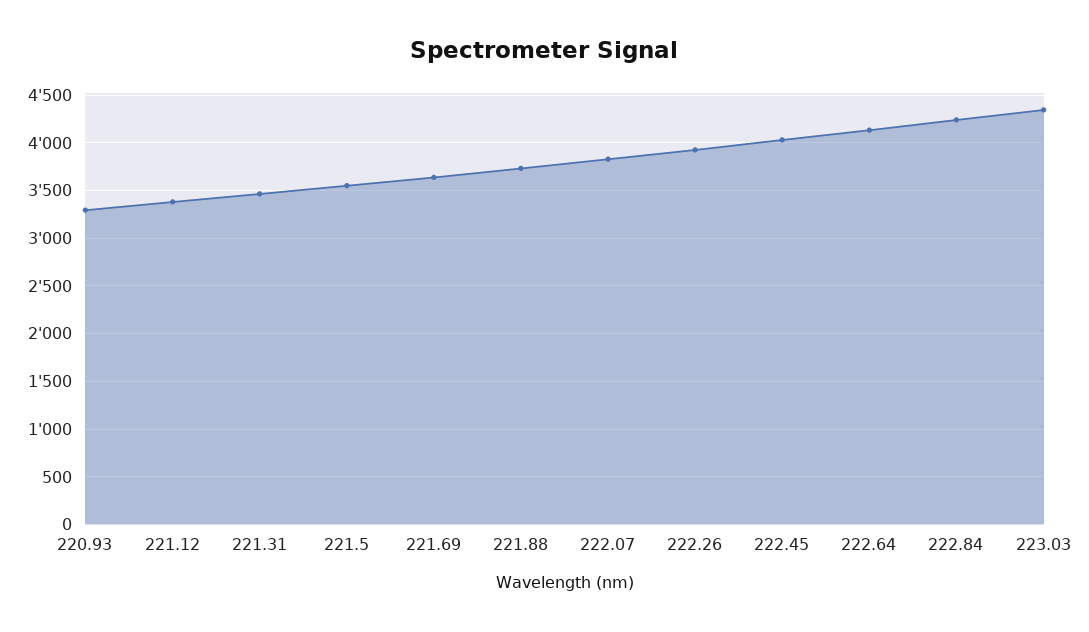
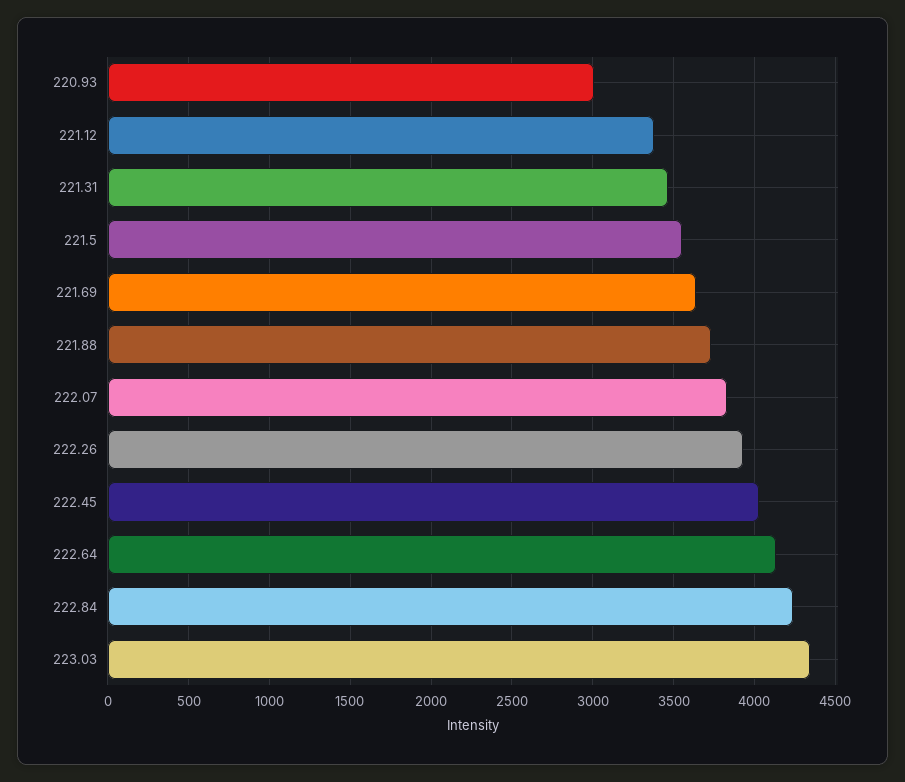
  {
-   "220.93": 3300,
+   "220.93": 3000,
    "221.12": 3400,
    "221.31": 3450,
    "221.5": 3550,
    "221.69": 3650,
    "221.88": 3750,
    "222.07": 3850,
    "222.26": 3950,
    "222.45": 4050,
    "222.64": 4150,
    "222.84": 4250,
    "223.03": 4350
  }

